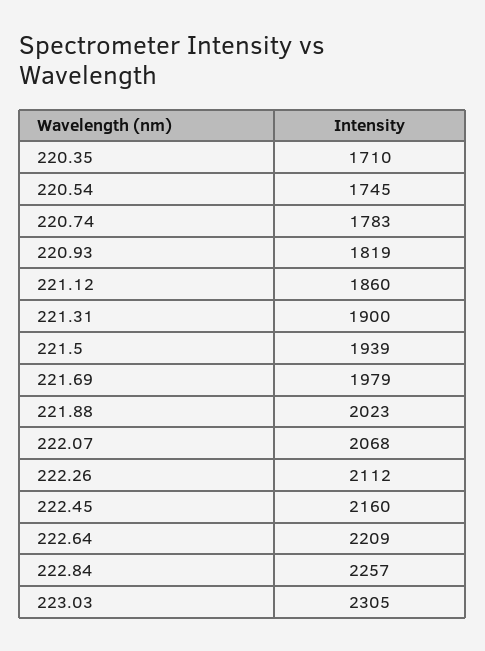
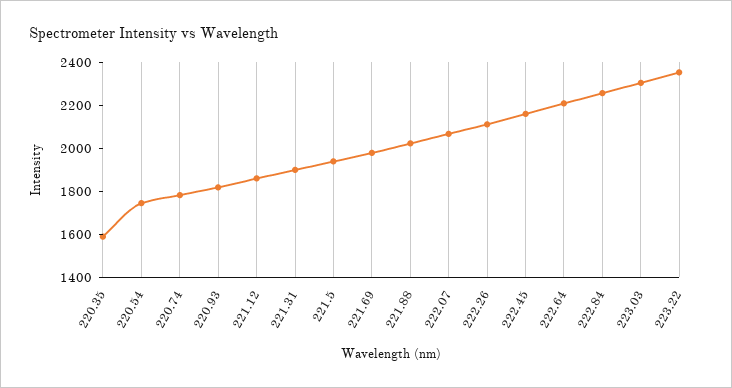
  {
-   "220.35": 1710,
+   "220.35": 1600,
    "220.54": 1745,
    "220.74": 1783,
    "220.93": 1819,
    "221.12": 1860,
    "221.31": 1900,
    "221.5": 1939,
    "221.69": 1979,
    "221.88": 2023,
    "222.07": 2068,
    "222.26": 2112,
    "222.45": 2160,
    "222.64": 2209,
    "222.84": 2257,
-   "223.03": 2305
+   "223.03": 2305,
+   "223.22": 2350
  }

